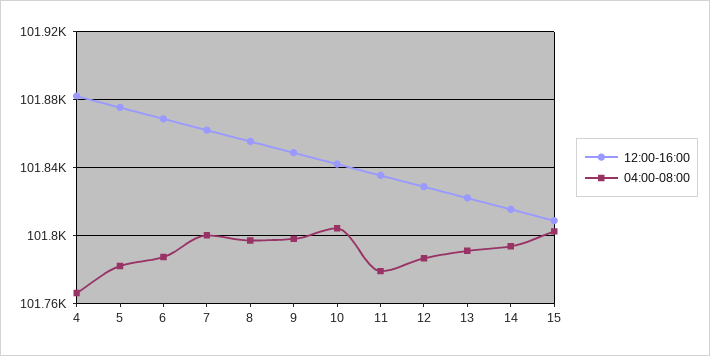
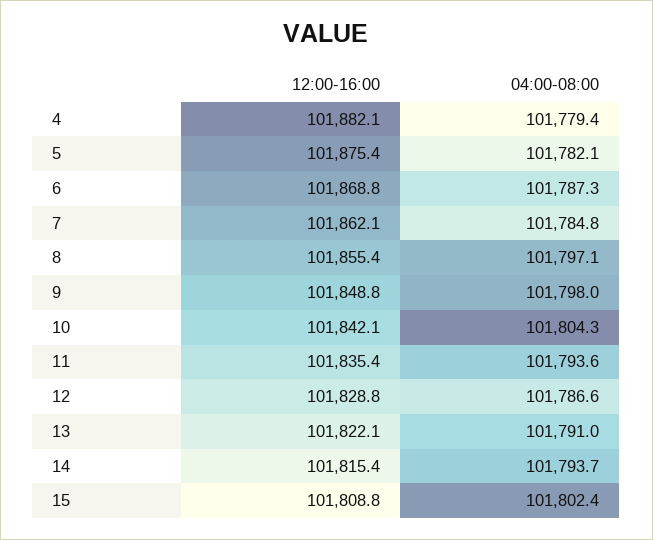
  {
    "12:00-16:00": {
      "4": 101882.1,
      "5": 101875.4,
      "6": 101868.8,
      "7": 101862.1,
      "8": 101855.4,
      "9": 101848.8,
      "10": 101842.1,
      "11": 101835.4,
      "12": 101828.8,
      "13": 101822.1,
      "14": 101815.4,
      "15": 101808.8
    },
    "04:00-08:00": {
-     "4": 101765,
+     "4": 101779.4,
      "5": 101782.1,
      "6": 101787.3,
-     "7": 101800,
+     "7": 101784.8,
      "8": 101797.1,
      "9": 101798,
      "10": 101804.3,
-     "11": 101780,
+     "11": 101793.6,
      "12": 101786.6,
      "13": 101791,
      "14": 101793.7,
      "15": 101802.4
    }
  }

